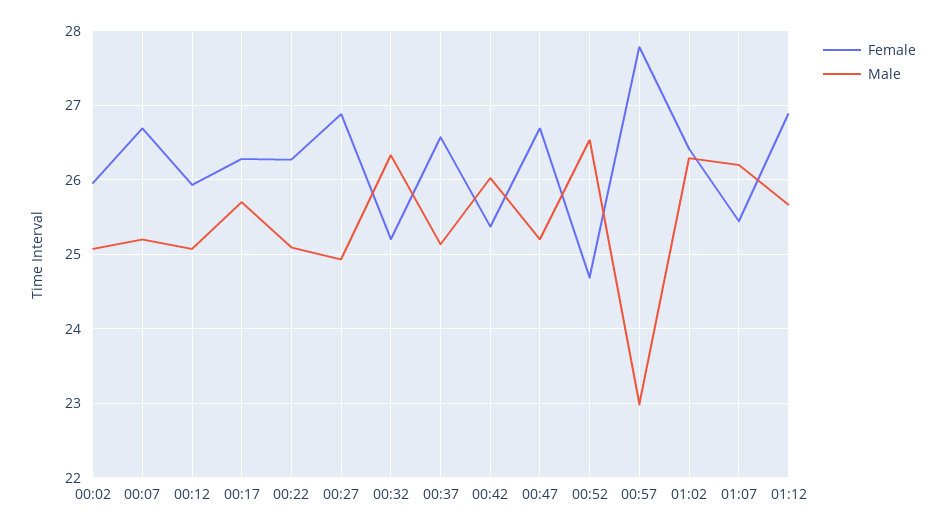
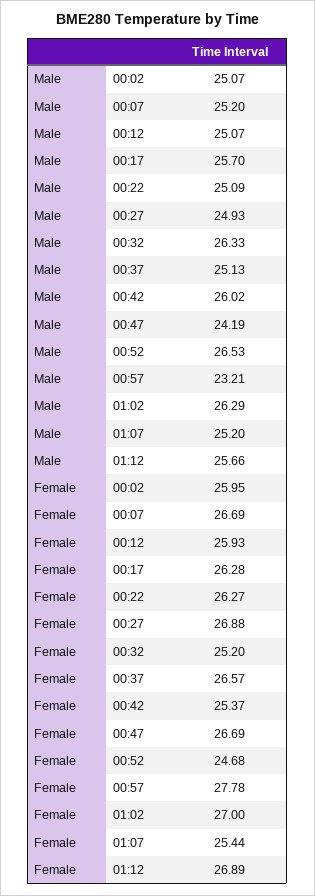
  {
    "Female": {
      "00:02": 25.95,
      "00:07": 26.69,
      "00:12": 25.93,
      "00:17": 26.28,
      "00:22": 26.27,
      "00:27": 26.88,
      "00:32": 25.2,
      "00:37": 26.57,
      "00:42": 25.37,
      "00:47": 26.69,
      "00:52": 24.68,
      "00:57": 27.78,
-     "01:02": 26.4,
+     "01:02": 27,
      "01:07": 25.44,
      "01:12": 26.89
    },
    "Male": {
      "00:02": 25.07,
      "00:07": 25.2,
      "00:12": 25.07,
      "00:17": 25.7,
      "00:22": 25.09,
      "00:27": 24.93,
      "00:32": 26.33,
      "00:37": 25.13,
      "00:42": 26.02,
-     "00:47": 25.2,
+     "00:47": 24.19,
      "00:52": 26.53,
-     "00:57": 23,
+     "00:57": 23.21,
      "01:02": 26.29,
-     "01:07": 26.2,
+     "01:07": 25.2,
      "01:12": 25.66
    }
  }

